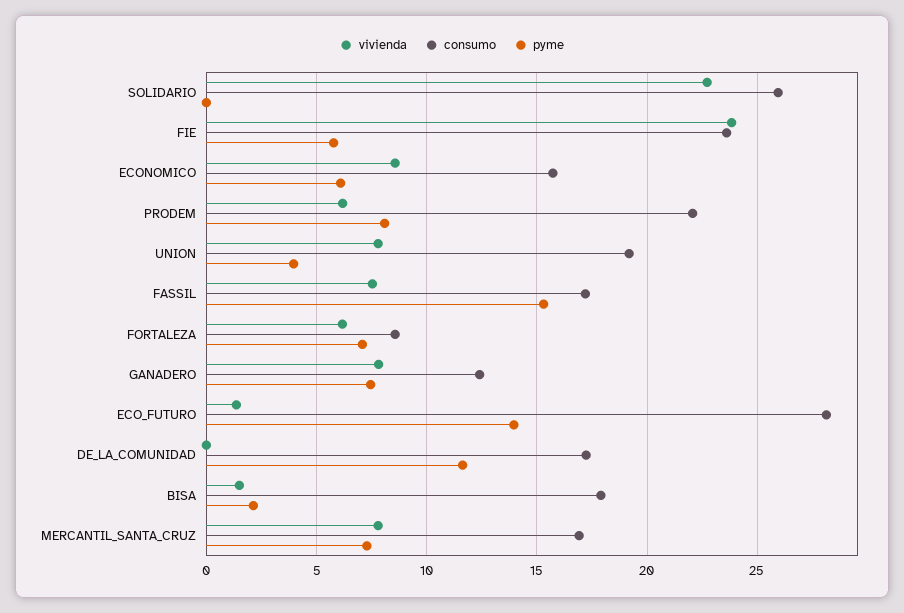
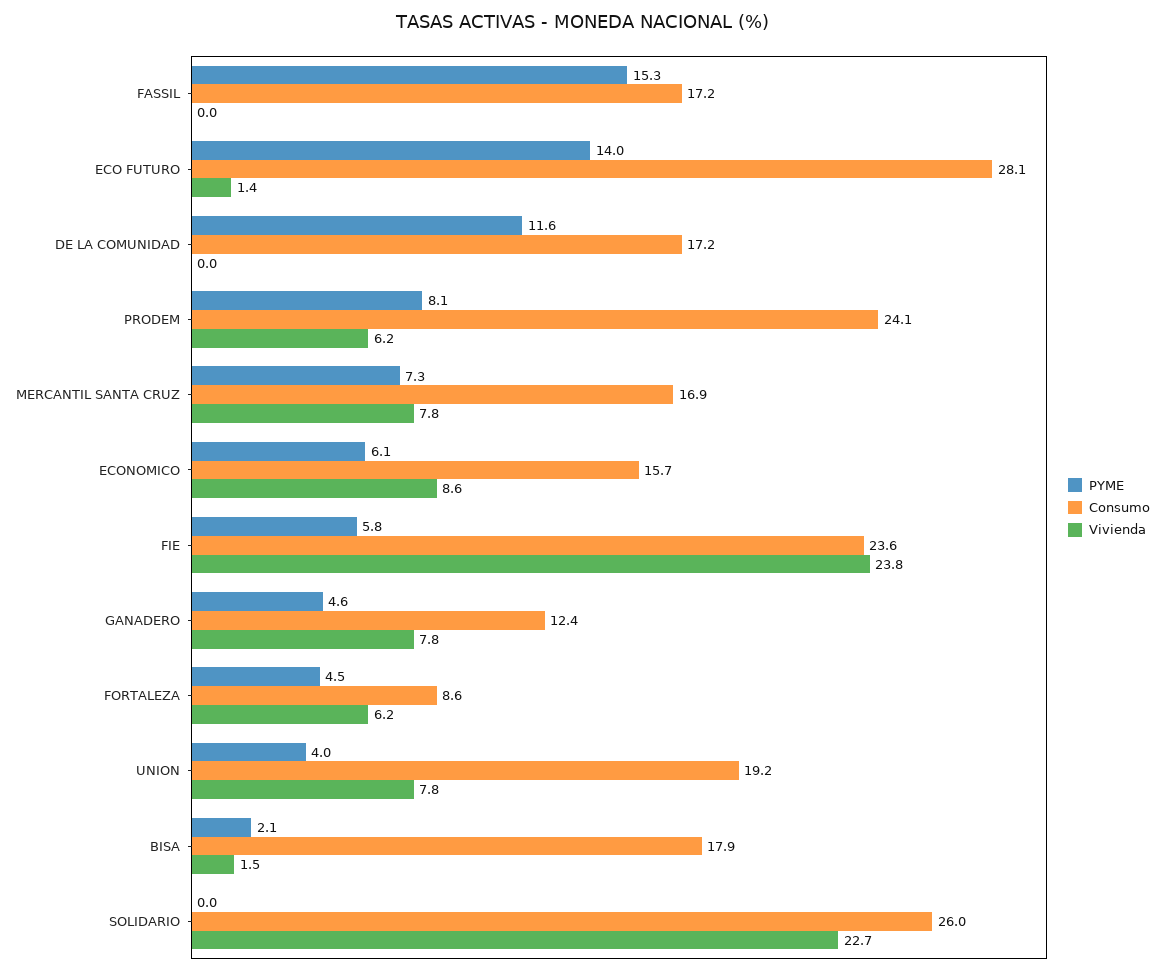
  {
    "vivienda": {
      "SOLIDARIO": 22.7,
      "FIE": 23.8,
      "ECONOMICO": 8.6,
      "PRODEM": 6.2,
      "UNION": 7.8,
-     "FASSIL": 7.5,
+     "FASSIL": 0,
      "FORTALEZA": 6.2,
      "GANADERO": 7.8,
      "ECO_FUTURO": 1.4,
      "DE_LA_COMUNIDAD": 0,
      "BISA": 1.5,
      "MERCANTIL_SANTA_CRUZ": 7.8
    },
    "consumo": {
      "SOLIDARIO": 26,
      "FIE": 23.6,
      "ECONOMICO": 15.7,
-     "PRODEM": 22,
+     "PRODEM": 24.1,
      "UNION": 19.2,
      "FASSIL": 17.2,
      "FORTALEZA": 8.6,
      "GANADERO": 12.4,
      "ECO_FUTURO": 28.1,
      "DE_LA_COMUNIDAD": 17.2,
      "BISA": 17.9,
      "MERCANTIL_SANTA_CRUZ": 16.9
    },
    "pyme": {
      "SOLIDARIO": 0,
      "FIE": 5.8,
      "ECONOMICO": 6.1,
      "PRODEM": 8.1,
      "UNION": 4,
      "FASSIL": 15.3,
-     "FORTALEZA": 7,
+     "FORTALEZA": 4.5,
-     "GANADERO": 7.5,
+     "GANADERO": 4.6,
      "ECO_FUTURO": 14,
      "DE_LA_COMUNIDAD": 11.6,
      "BISA": 2.1,
      "MERCANTIL_SANTA_CRUZ": 7.3
    }
  }

